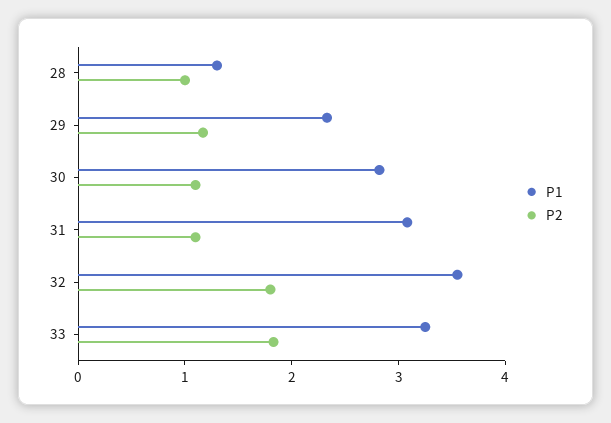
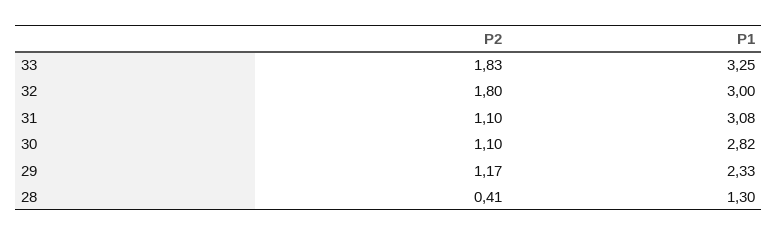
  {
    "P1": {
      "28": 1.3,
      "29": 2.33,
      "30": 2.82,
      "31": 3.08,
-     "32": 3.6,
+     "32": 3,
      "33": 3.25
    },
    "P2": {
-     "28": 1,
+     "28": 0.41,
      "29": 1.17,
      "30": 1.1,
      "31": 1.1,
      "32": 1.8,
      "33": 1.83
    }
  }

